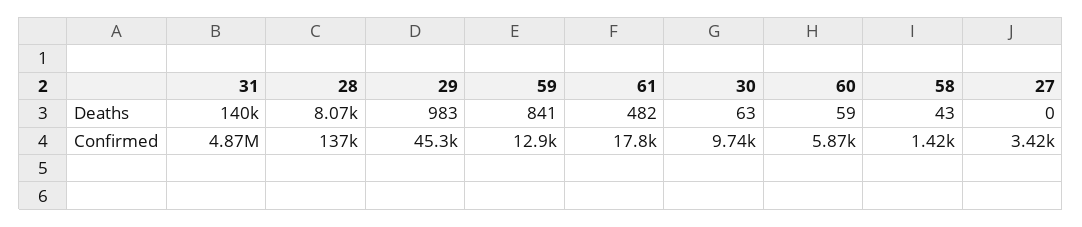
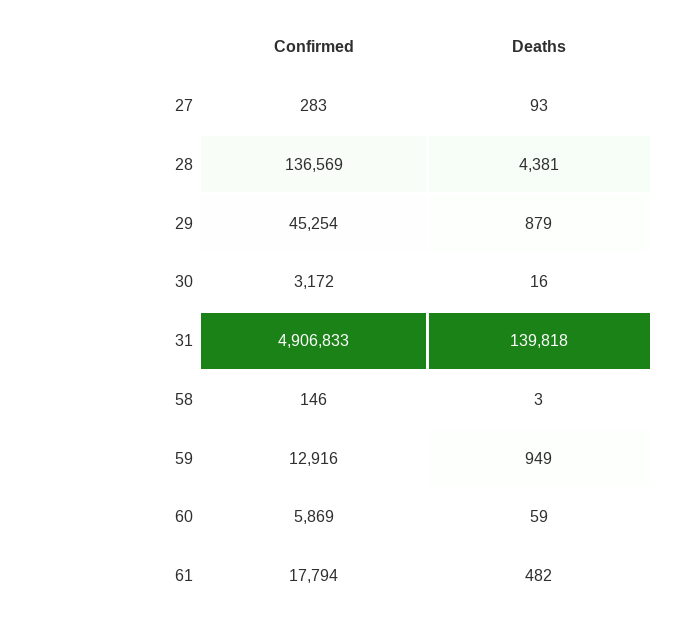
  {
    "31": {
      "Deaths": 139818,
-     "Confirmed": 4870000
+     "Confirmed": 4906833
    },
    "28": {
-     "Deaths": 8070,
+     "Deaths": 4381,
      "Confirmed": 136569
    },
    "29": {
-     "Deaths": 983,
+     "Deaths": 879,
      "Confirmed": 45254
    },
    "59": {
-     "Deaths": 841,
+     "Deaths": 949,
      "Confirmed": 12916
    },
    "61": {
      "Deaths": 482,
      "Confirmed": 17794
    },
    "30": {
-     "Deaths": 63,
+     "Deaths": 16,
-     "Confirmed": 9740
+     "Confirmed": 3172
    },
    "60": {
      "Deaths": 59,
      "Confirmed": 5869
    },
    "58": {
-     "Deaths": 43,
+     "Deaths": 3,
-     "Confirmed": 1420
+     "Confirmed": 146
    },
    "27": {
-     "Deaths": 0,
+     "Deaths": 93,
-     "Confirmed": 3420
+     "Confirmed": 283
    }
  }

